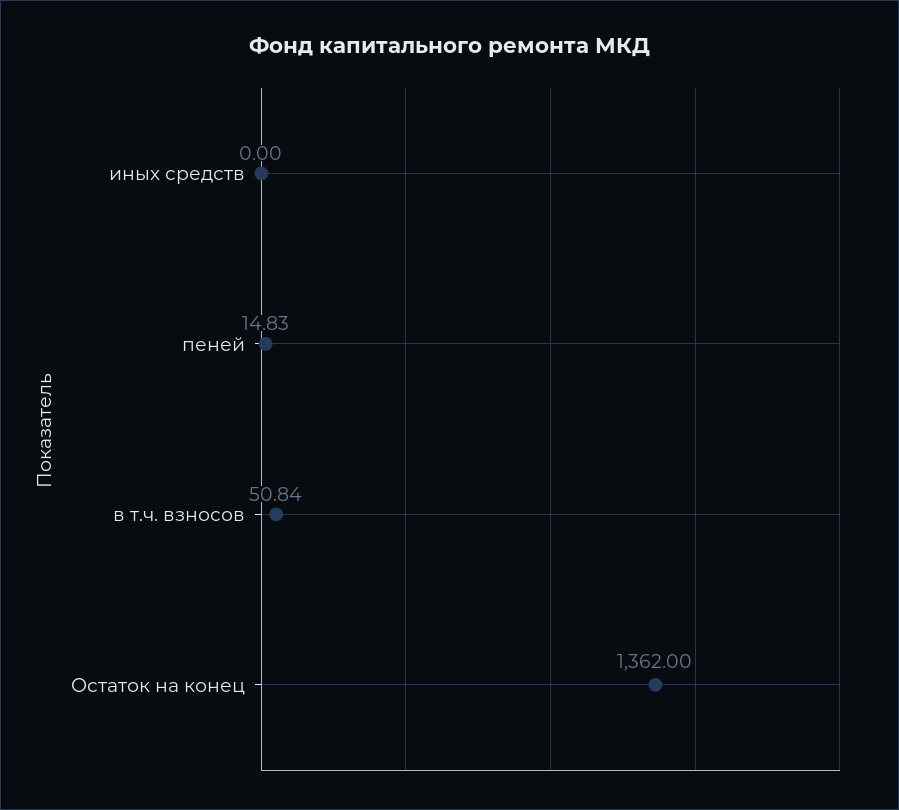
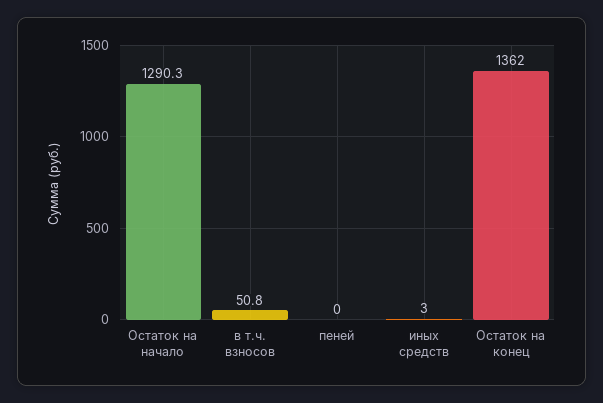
  {
-   "иных средств": 0,
+   "иных средств": 3,
-   "пеней": 14.83,
+   "пеней": 0,
    "в т.ч. взносов": 50.84,
-   "Остаток на конец": 1362
+   "Остаток на конец": 1362,
+   "Остаток на начало": 1290.3
  }

